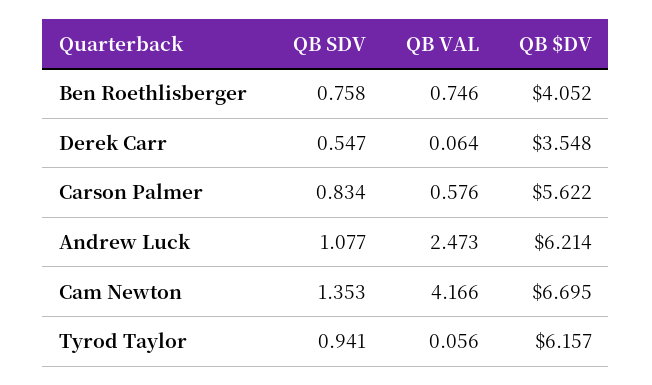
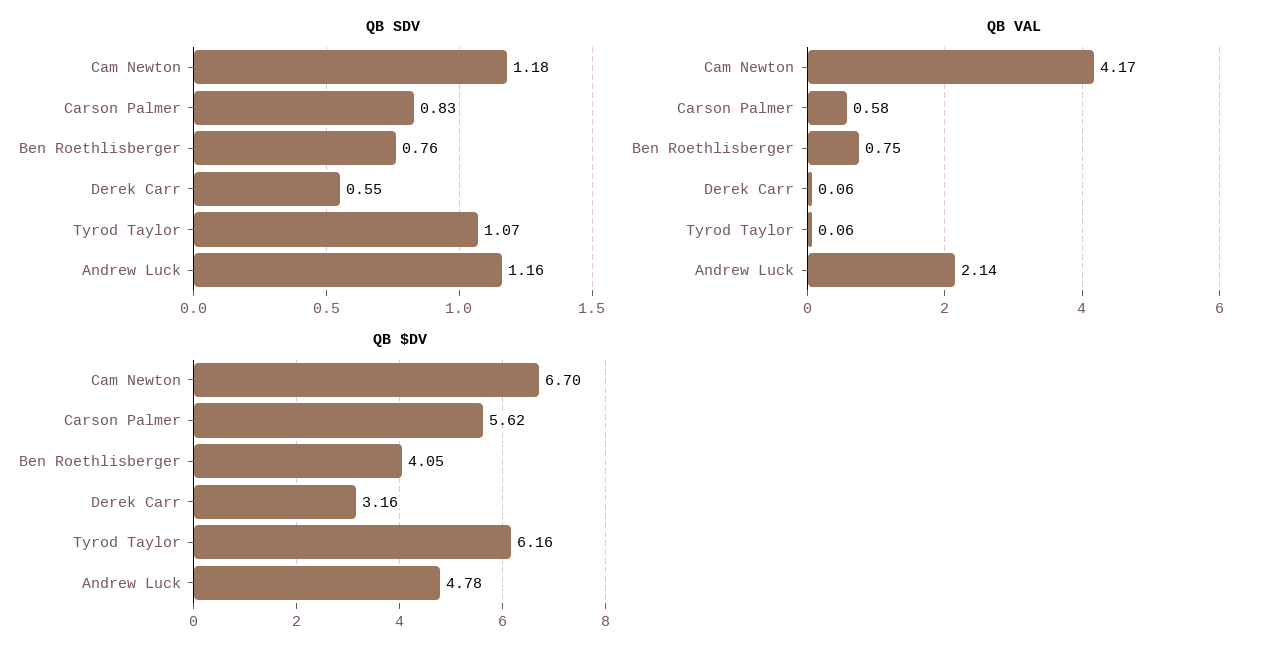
  {
    "QB SDV": {
      "Ben Roethlisberger": 0.758,
      "Derek Carr": 0.547,
      "Carson Palmer": 0.834,
-     "Andrew Luck": 1.077,
+     "Andrew Luck": 1.16,
-     "Cam Newton": 1.353,
+     "Cam Newton": 1.18,
-     "Tyrod Taylor": 0.941
+     "Tyrod Taylor": 1.07
    },
    "QB VAL": {
      "Ben Roethlisberger": 0.746,
      "Derek Carr": 0.064,
      "Carson Palmer": 0.576,
-     "Andrew Luck": 2.473,
+     "Andrew Luck": 2.14,
      "Cam Newton": 4.166,
      "Tyrod Taylor": 0.056
    },
    "QB $DV": {
      "Ben Roethlisberger": 4.052,
-     "Derek Carr": 3.548,
+     "Derek Carr": 3.16,
      "Carson Palmer": 5.622,
-     "Andrew Luck": 6.214,
+     "Andrew Luck": 4.78,
      "Cam Newton": 6.695,
      "Tyrod Taylor": 6.157
    }
  }

